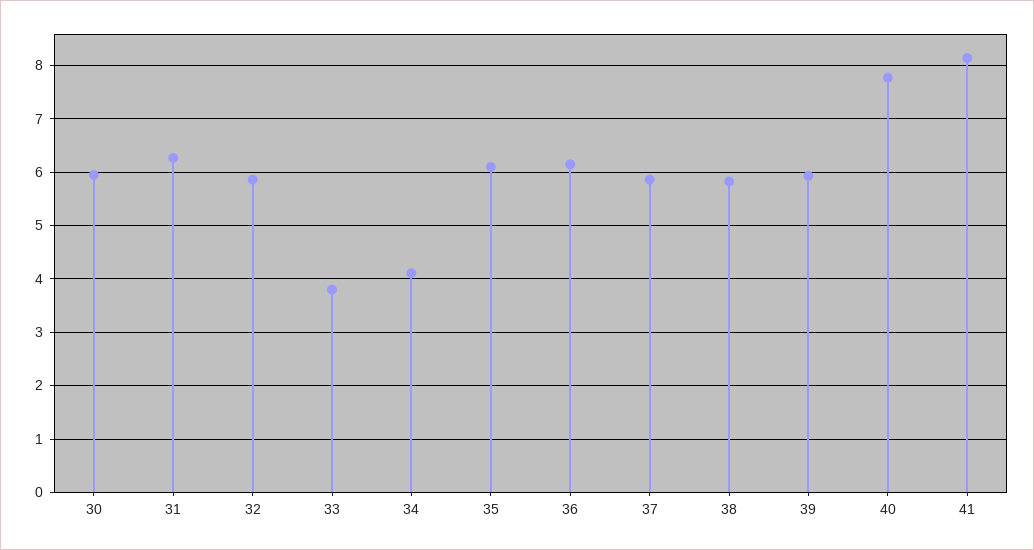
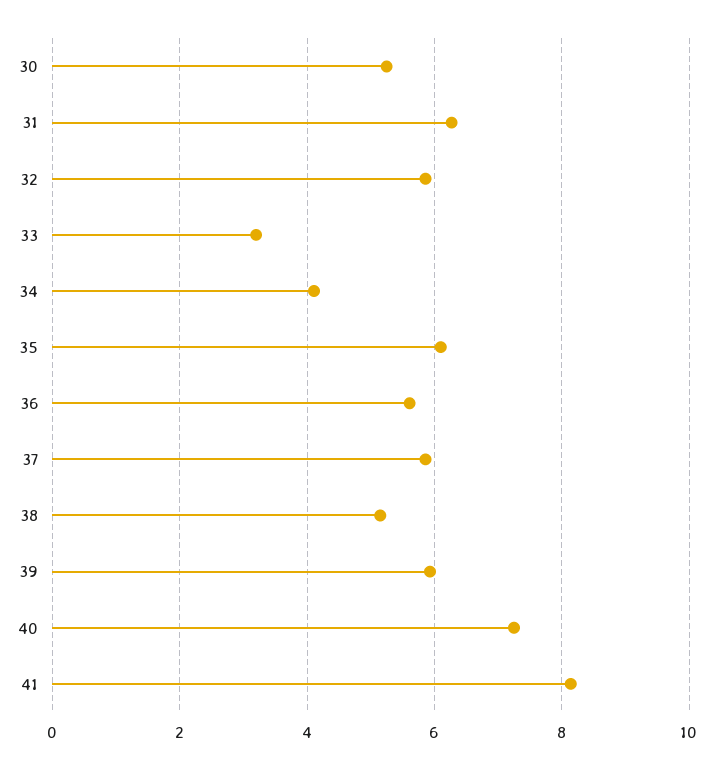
  {
-   "30": 6,
+   "30": 5.2,
    "31": 6.2,
    "32": 5.8,
-   "33": 3.8,
+   "33": 3.2,
    "34": 4.2,
    "35": 6.2,
-   "36": 6.2,
+   "36": 5.6,
    "37": 5.8,
-   "38": 5.8,
+   "38": 5.2,
    "39": 6,
-   "40": 7.8,
+   "40": 7.2,
    "41": 8.2
  }

